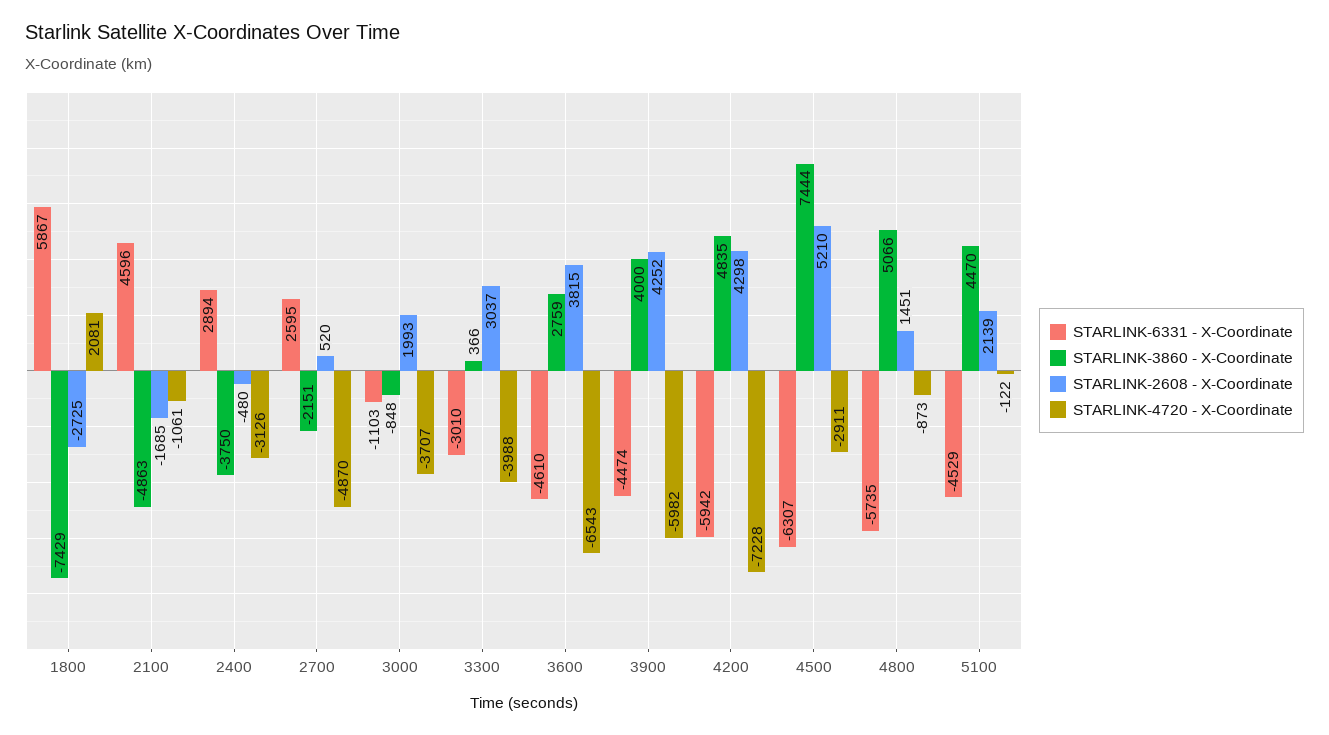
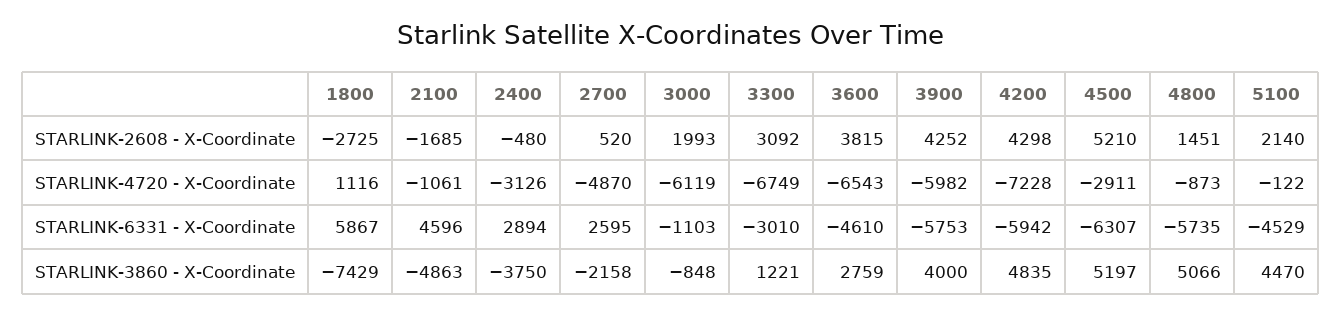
  {
    "STARLINK-6331 - X-Coordinate": {
      "1800": 5867,
      "2100": 4596,
      "2400": 2894,
      "2700": 2595,
      "3000": -1103,
      "3300": -3010,
      "3600": -4610,
-     "3900": -4474,
+     "3900": -5753,
      "4200": -5942,
      "4500": -6307,
      "4800": -5735,
      "5100": -4529
    },
    "STARLINK-3860 - X-Coordinate": {
      "1800": -7429,
      "2100": -4863,
      "2400": -3750,
-     "2700": -2151,
+     "2700": -2158,
      "3000": -848,
-     "3300": 366,
+     "3300": 1221,
      "3600": 2759,
      "3900": 4000,
      "4200": 4835,
-     "4500": 7444,
+     "4500": 5197,
      "4800": 5066,
      "5100": 4470
    },
    "STARLINK-2608 - X-Coordinate": {
      "1800": -2725,
      "2100": -1685,
      "2400": -480,
      "2700": 520,
      "3000": 1993,
-     "3300": 3037,
+     "3300": 3092,
      "3600": 3815,
      "3900": 4252,
      "4200": 4298,
      "4500": 5210,
      "4800": 1451,
-     "5100": 2139
+     "5100": 2140
    },
    "STARLINK-4720 - X-Coordinate": {
-     "1800": 2081,
+     "1800": 1116,
      "2100": -1061,
      "2400": -3126,
      "2700": -4870,
-     "3000": -3707,
+     "3000": -6119,
-     "3300": -3988,
+     "3300": -6749,
      "3600": -6543,
      "3900": -5982,
      "4200": -7228,
      "4500": -2911,
      "4800": -873,
      "5100": -122
    }
  }

